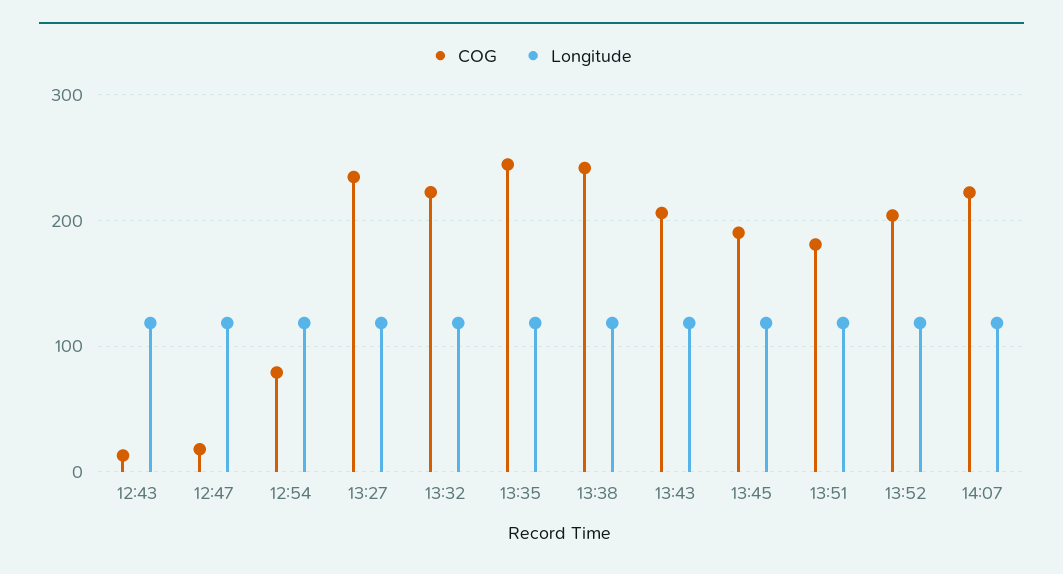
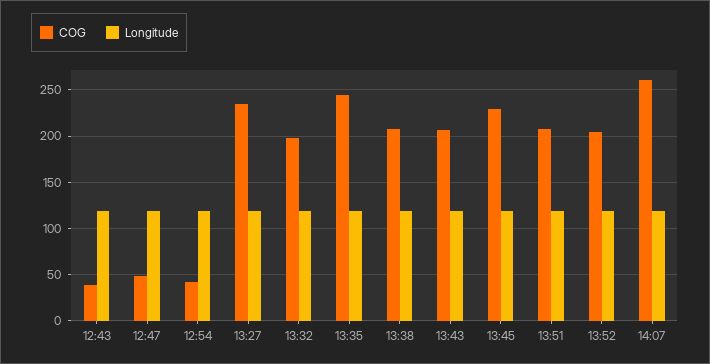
  {
    "COG": {
-     "12:43": 10,
+     "12:43": 40,
-     "12:47": 20,
+     "12:47": 50,
-     "12:54": 80,
+     "12:54": 40,
      "13:27": 230,
-     "13:32": 220,
+     "13:32": 200,
      "13:35": 240,
-     "13:38": 240,
+     "13:38": 210,
      "13:43": 210,
-     "13:45": 190,
+     "13:45": 230,
-     "13:51": 180,
+     "13:51": 210,
      "13:52": 200,
-     "14:07": 220
+     "14:07": 260
    },
    "Longitude": {
      "12:43": 120,
      "12:47": 120,
      "12:54": 120,
      "13:27": 120,
      "13:32": 120,
      "13:35": 120,
      "13:38": 120,
      "13:43": 120,
      "13:45": 120,
      "13:51": 120,
      "13:52": 120,
      "14:07": 120
    }
  }

